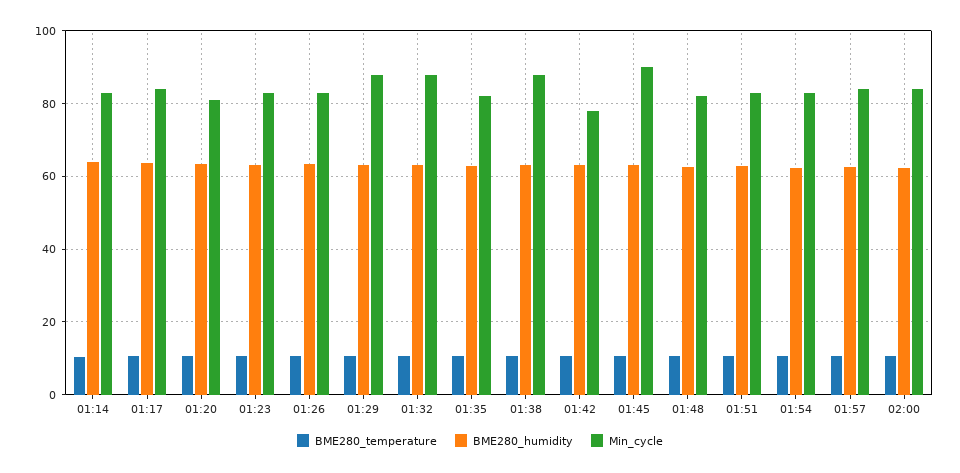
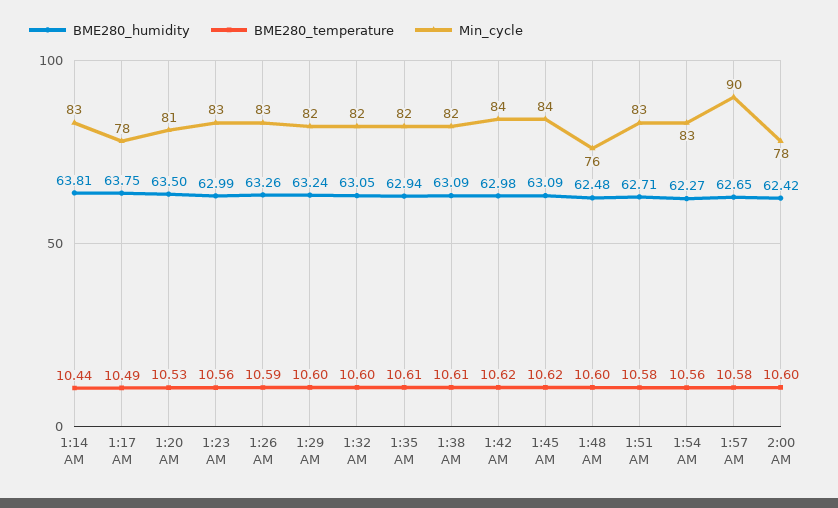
  {
    "BME280_temperature": {
      "01:14": 10.44,
      "01:17": 10.49,
      "01:20": 10.53,
      "01:23": 10.56,
      "01:26": 10.59,
      "01:29": 10.6,
      "01:32": 10.6,
      "01:35": 10.61,
      "01:38": 10.61,
      "01:42": 10.62,
      "01:45": 10.62,
      "01:48": 10.6,
      "01:51": 10.58,
      "01:54": 10.56,
      "01:57": 10.58,
      "02:00": 10.6
    },
    "BME280_humidity": {
      "01:14": 63.81,
      "01:17": 63.75,
      "01:20": 63.5,
      "01:23": 62.99,
      "01:26": 63.26,
      "01:29": 63.24,
      "01:32": 63.05,
      "01:35": 62.94,
      "01:38": 63.09,
      "01:42": 62.98,
      "01:45": 63.09,
      "01:48": 62.48,
      "01:51": 62.71,
      "01:54": 62.27,
      "01:57": 62.65,
      "02:00": 62.42
    },
    "Min_cycle": {
      "01:14": 83,
-     "01:17": 84,
+     "01:17": 78,
      "01:20": 81,
      "01:23": 83,
      "01:26": 83,
-     "01:29": 88,
+     "01:29": 82,
-     "01:32": 88,
+     "01:32": 82,
      "01:35": 82,
-     "01:38": 88,
+     "01:38": 82,
-     "01:42": 78,
+     "01:42": 84,
-     "01:45": 90,
+     "01:45": 84,
-     "01:48": 82,
+     "01:48": 76,
      "01:51": 83,
      "01:54": 83,
-     "01:57": 84,
+     "01:57": 90,
-     "02:00": 84
+     "02:00": 78
    }
  }

